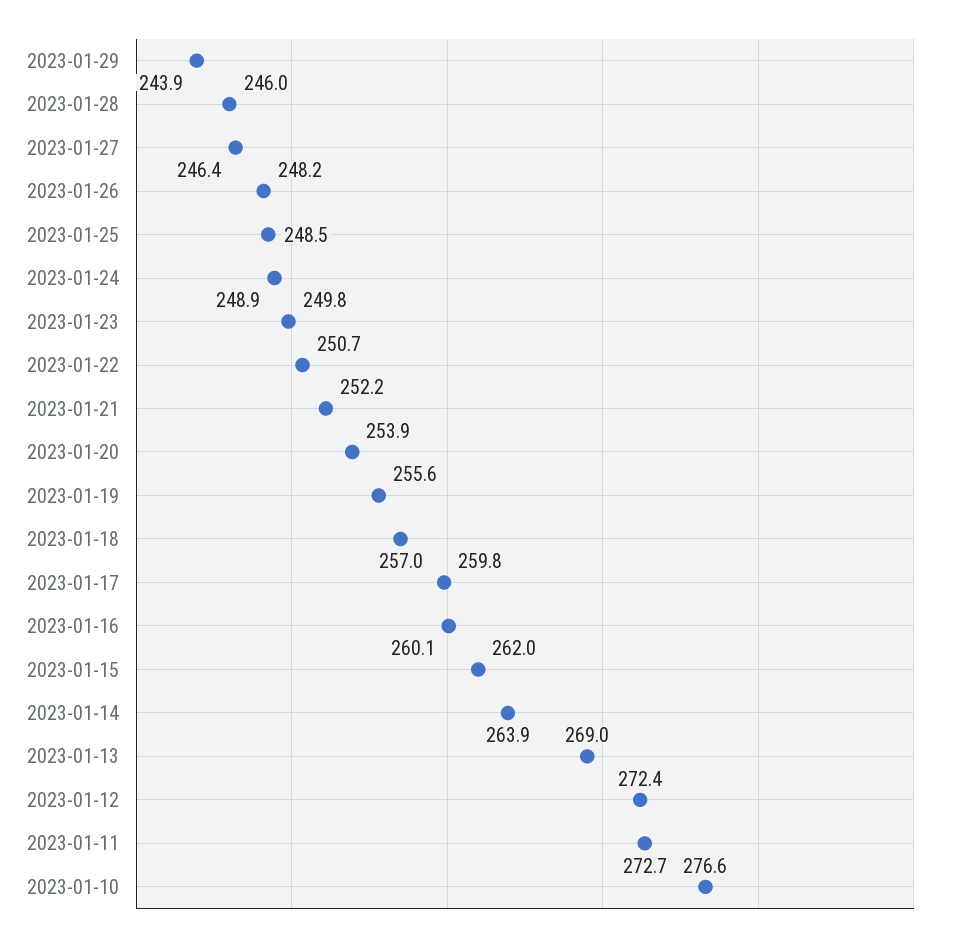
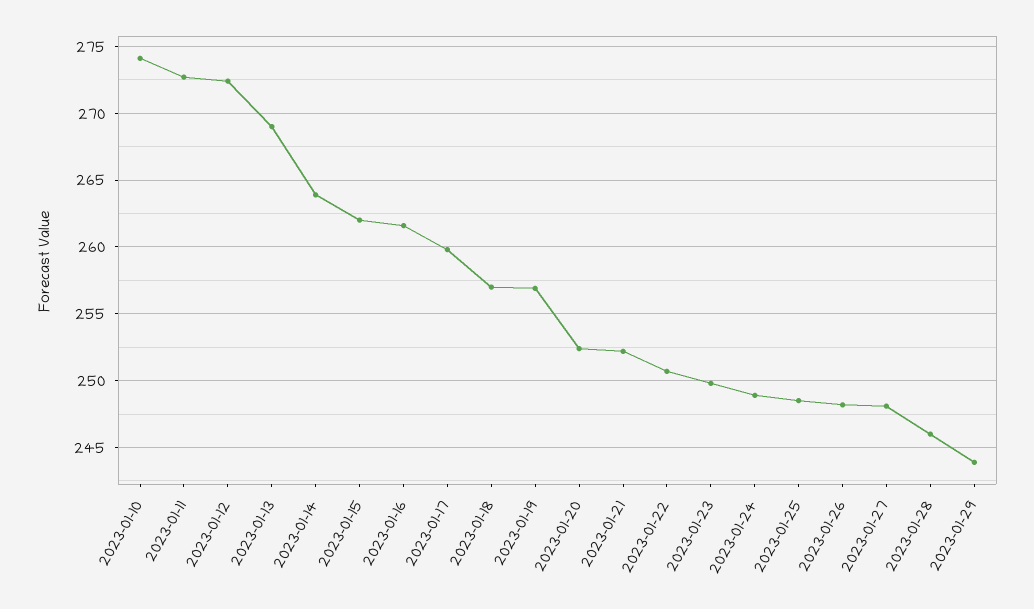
  {
    "2023-01-29": 243.9,
    "2023-01-28": 246,
-   "2023-01-27": 246.4,
+   "2023-01-27": 248,
    "2023-01-26": 248.2,
    "2023-01-25": 248.5,
    "2023-01-24": 248.9,
    "2023-01-23": 249.8,
    "2023-01-22": 250.7,
    "2023-01-21": 252.2,
-   "2023-01-20": 253.9,
+   "2023-01-20": 252.5,
-   "2023-01-19": 255.6,
+   "2023-01-19": 257,
    "2023-01-18": 257,
    "2023-01-17": 259.8,
-   "2023-01-16": 260.1,
+   "2023-01-16": 261.5,
    "2023-01-15": 262,
    "2023-01-14": 263.9,
    "2023-01-13": 269,
    "2023-01-12": 272.4,
    "2023-01-11": 272.7,
-   "2023-01-10": 276.6
+   "2023-01-10": 274
  }

